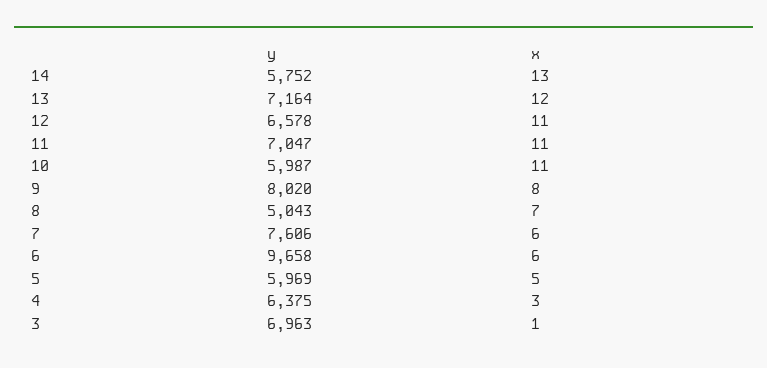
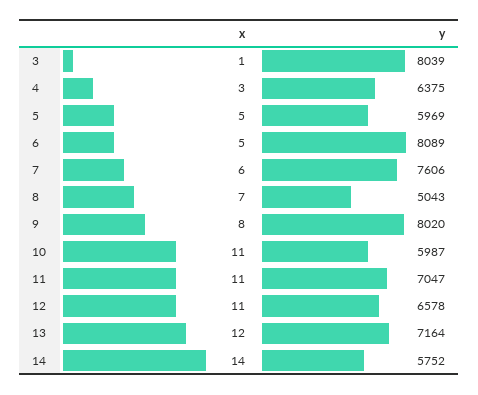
  {
    "y": {
      "14": 5752,
      "13": 7164,
      "12": 6578,
      "11": 7047,
      "10": 5987,
      "9": 8020,
      "8": 5043,
      "7": 7606,
-     "6": 9658,
+     "6": 8089,
      "5": 5969,
      "4": 6375,
-     "3": 6963
+     "3": 8039
    },
    "x": {
-     "14": 13,
+     "14": 14,
      "13": 12,
      "12": 11,
      "11": 11,
      "10": 11,
      "9": 8,
      "8": 7,
      "7": 6,
-     "6": 6,
+     "6": 5,
      "5": 5,
      "4": 3,
      "3": 1
    }
  }

